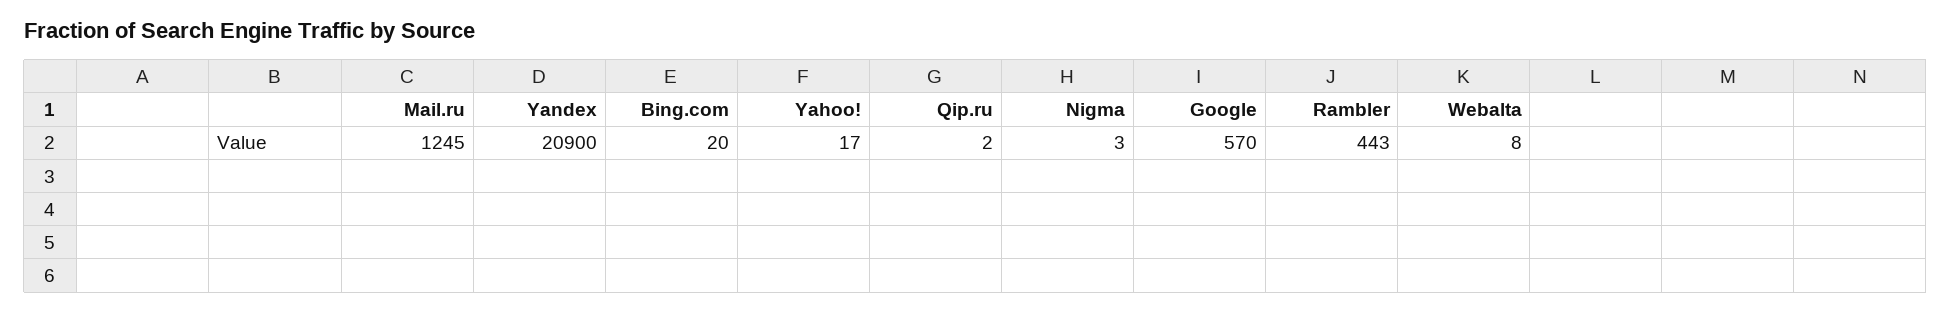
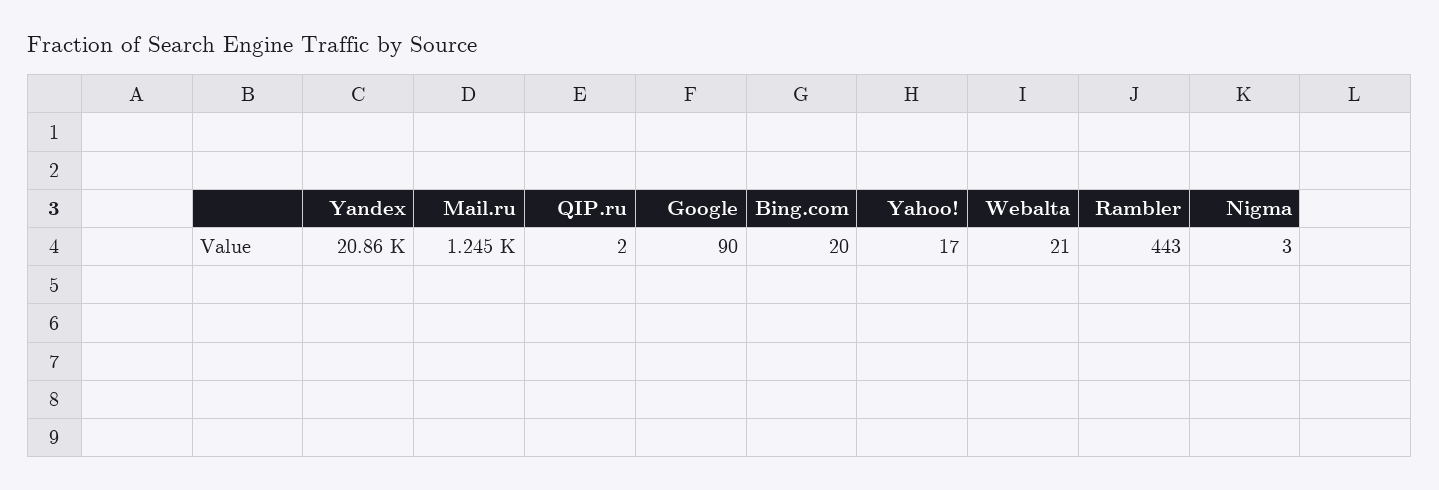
  {
    "Mail.ru": 1245,
-   "Yandex": 20900,
+   "Yandex": 20860,
    "Bing.com": 20,
    "Yahoo!": 17,
    "Qip.ru": 2,
    "Nigma": 3,
-   "Google": 570,
+   "Google": 90,
    "Rambler": 443,
-   "Webalta": 8
+   "Webalta": 21
  }

